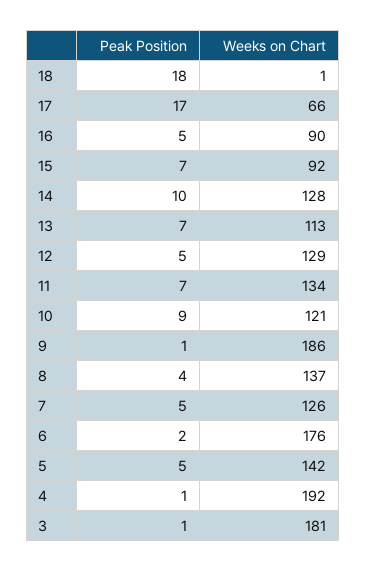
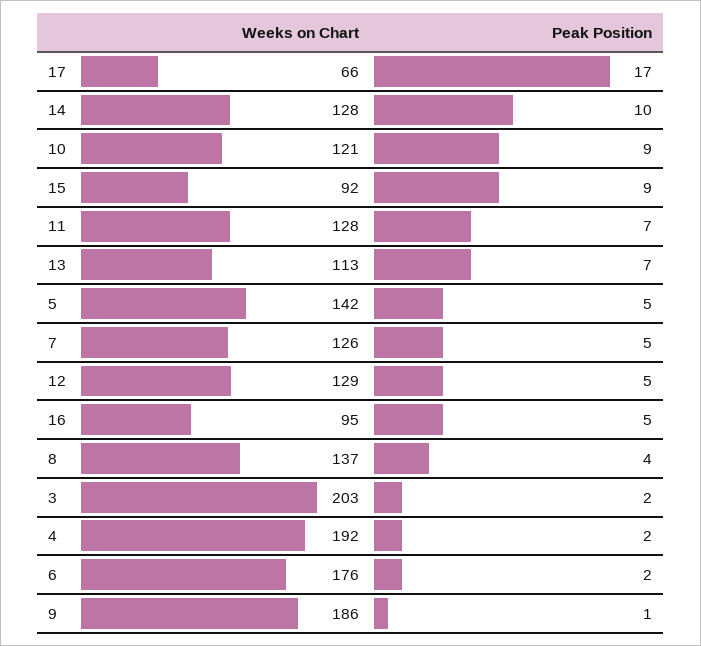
  {
    "Peak Position": {
-     "18": 18,
      "17": 17,
      "16": 5,
-     "15": 7,
+     "15": 9,
      "14": 10,
      "13": 7,
      "12": 5,
      "11": 7,
      "10": 9,
      "9": 1,
      "8": 4,
      "7": 5,
      "6": 2,
      "5": 5,
-     "4": 1,
+     "4": 2,
-     "3": 1
+     "3": 2
    },
    "Weeks on Chart": {
-     "18": 1,
      "17": 66,
-     "16": 90,
+     "16": 95,
      "15": 92,
      "14": 128,
      "13": 113,
      "12": 129,
-     "11": 134,
+     "11": 128,
      "10": 121,
      "9": 186,
      "8": 137,
      "7": 126,
      "6": 176,
      "5": 142,
      "4": 192,
-     "3": 181
+     "3": 203
    }
  }

